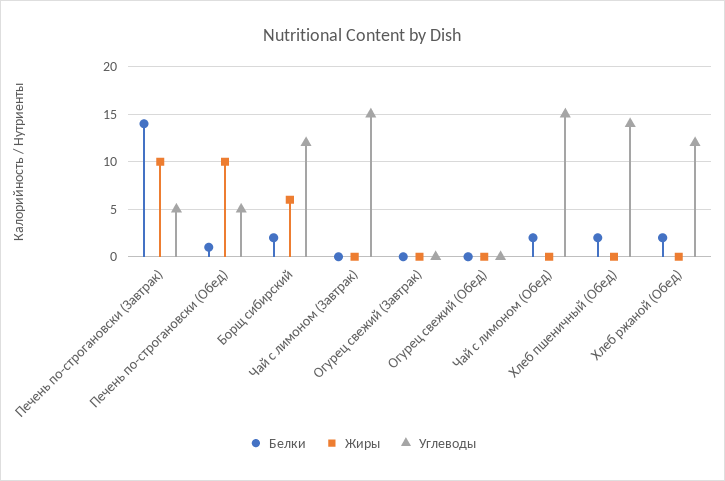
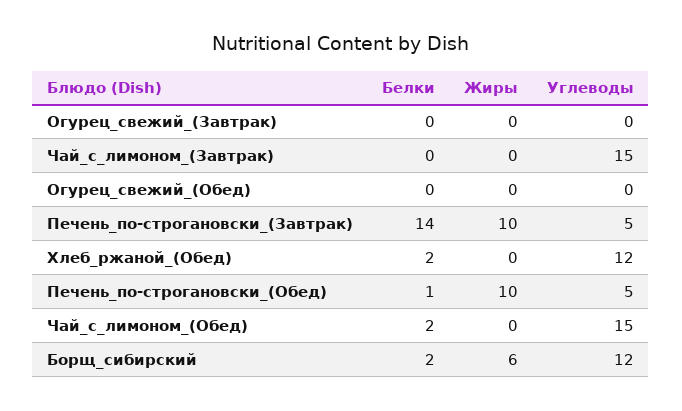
  {
    "Белки": {
      "Печень по-строгановски (Завтрак)": 14,
      "Печень по-строгановски (Обед)": 1,
      "Борщ сибирский": 2,
      "Чай с лимоном (Завтрак)": 0,
      "Огурец свежий (Завтрак)": 0,
      "Огурец свежий (Обед)": 0,
      "Чай с лимоном (Обед)": 2,
-     "Хлеб пшеничный (Обед)": 2,
      "Хлеб ржаной (Обед)": 2
    },
    "Жиры": {
      "Печень по-строгановски (Завтрак)": 10,
      "Печень по-строгановски (Обед)": 10,
      "Борщ сибирский": 6,
      "Чай с лимоном (Завтрак)": 0,
      "Огурец свежий (Завтрак)": 0,
      "Огурец свежий (Обед)": 0,
      "Чай с лимоном (Обед)": 0,
-     "Хлеб пшеничный (Обед)": 0,
      "Хлеб ржаной (Обед)": 0
    },
    "Углеводы": {
      "Печень по-строгановски (Завтрак)": 5,
      "Печень по-строгановски (Обед)": 5,
      "Борщ сибирский": 12,
      "Чай с лимоном (Завтрак)": 15,
      "Огурец свежий (Завтрак)": 0,
      "Огурец свежий (Обед)": 0,
      "Чай с лимоном (Обед)": 15,
-     "Хлеб пшеничный (Обед)": 14,
      "Хлеб ржаной (Обед)": 12
    }
  }

